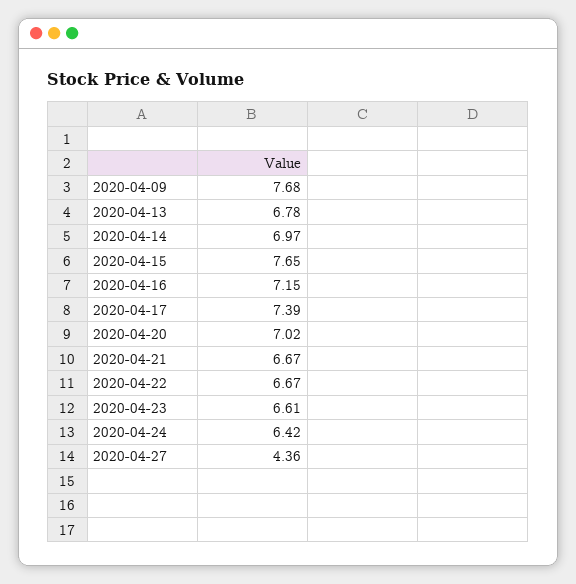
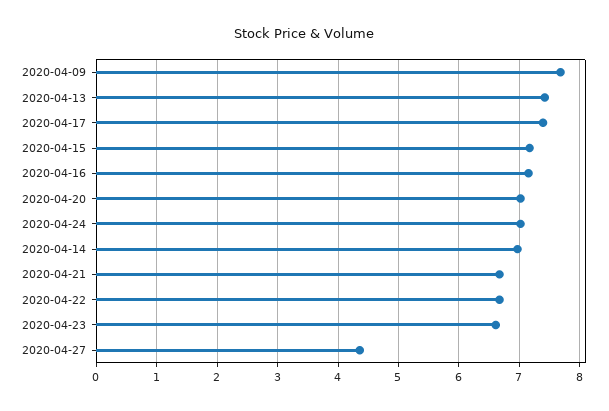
  {
    "2020-04-09": 7.68,
-   "2020-04-13": 6.78,
+   "2020-04-13": 7.4,
    "2020-04-14": 6.97,
-   "2020-04-15": 7.65,
+   "2020-04-15": 7.2,
    "2020-04-16": 7.15,
    "2020-04-17": 7.39,
    "2020-04-20": 7.02,
    "2020-04-21": 6.67,
    "2020-04-22": 6.67,
    "2020-04-23": 6.61,
-   "2020-04-24": 6.42,
+   "2020-04-24": 7,
    "2020-04-27": 4.36
  }

